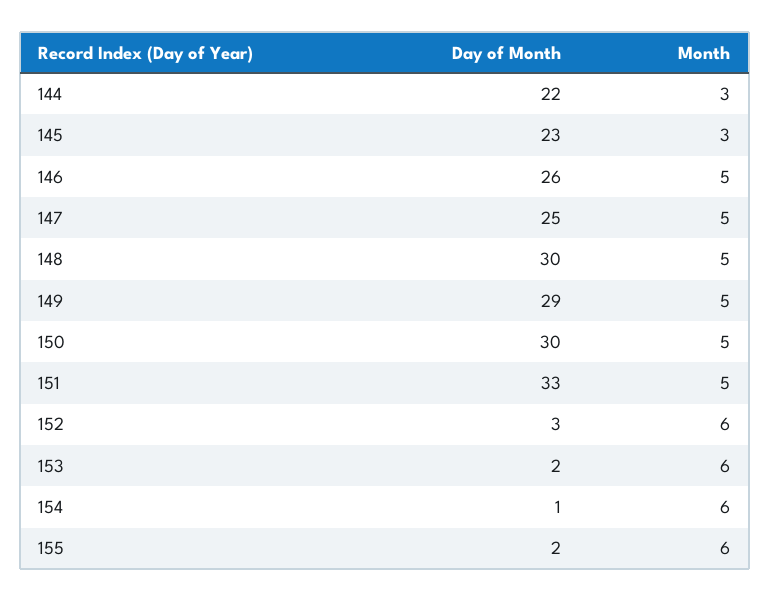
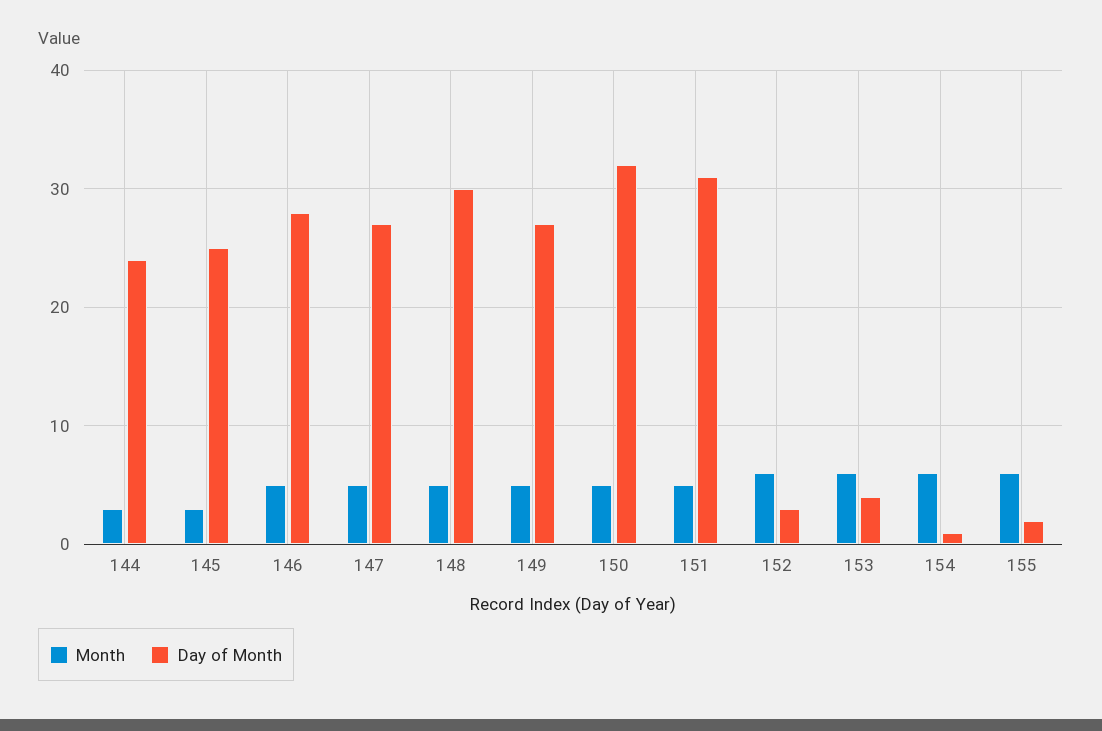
  {
    "Day of Month": {
-     "144": 22,
+     "144": 24,
-     "145": 23,
+     "145": 25,
-     "146": 26,
+     "146": 28,
-     "147": 25,
+     "147": 27,
      "148": 30,
-     "149": 29,
+     "149": 27,
-     "150": 30,
+     "150": 32,
-     "151": 33,
+     "151": 31,
      "152": 3,
-     "153": 2,
+     "153": 4,
      "154": 1,
      "155": 2
    },
    "Month": {
      "144": 3,
      "145": 3,
      "146": 5,
      "147": 5,
      "148": 5,
      "149": 5,
      "150": 5,
      "151": 5,
      "152": 6,
      "153": 6,
      "154": 6,
      "155": 6
    }
  }

